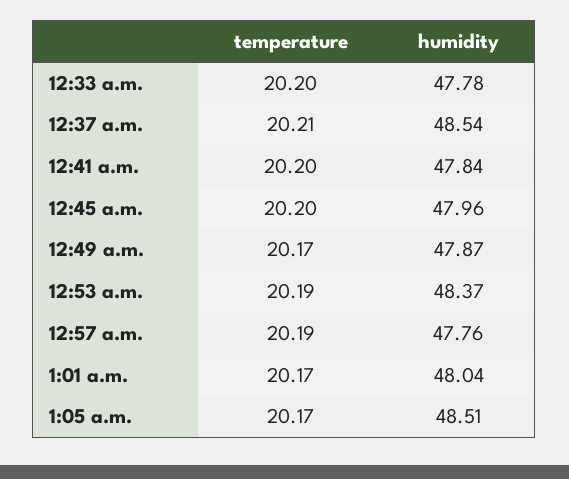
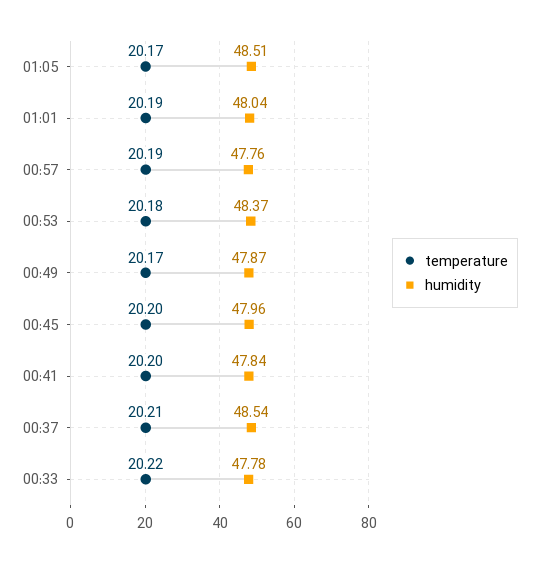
  {
    "temperature": {
-     "12:33 a.m.": 20.2,
+     "12:33 a.m.": 20.22,
      "12:37 a.m.": 20.21,
      "12:41 a.m.": 20.2,
      "12:45 a.m.": 20.2,
      "12:49 a.m.": 20.17,
-     "12:53 a.m.": 20.19,
+     "12:53 a.m.": 20.18,
      "12:57 a.m.": 20.19,
-     "1:01 a.m.": 20.17,
+     "1:01 a.m.": 20.19,
      "1:05 a.m.": 20.17
    },
    "humidity": {
      "12:33 a.m.": 47.78,
      "12:37 a.m.": 48.54,
      "12:41 a.m.": 47.84,
      "12:45 a.m.": 47.96,
      "12:49 a.m.": 47.87,
      "12:53 a.m.": 48.37,
      "12:57 a.m.": 47.76,
      "1:01 a.m.": 48.04,
      "1:05 a.m.": 48.51
    }
  }

